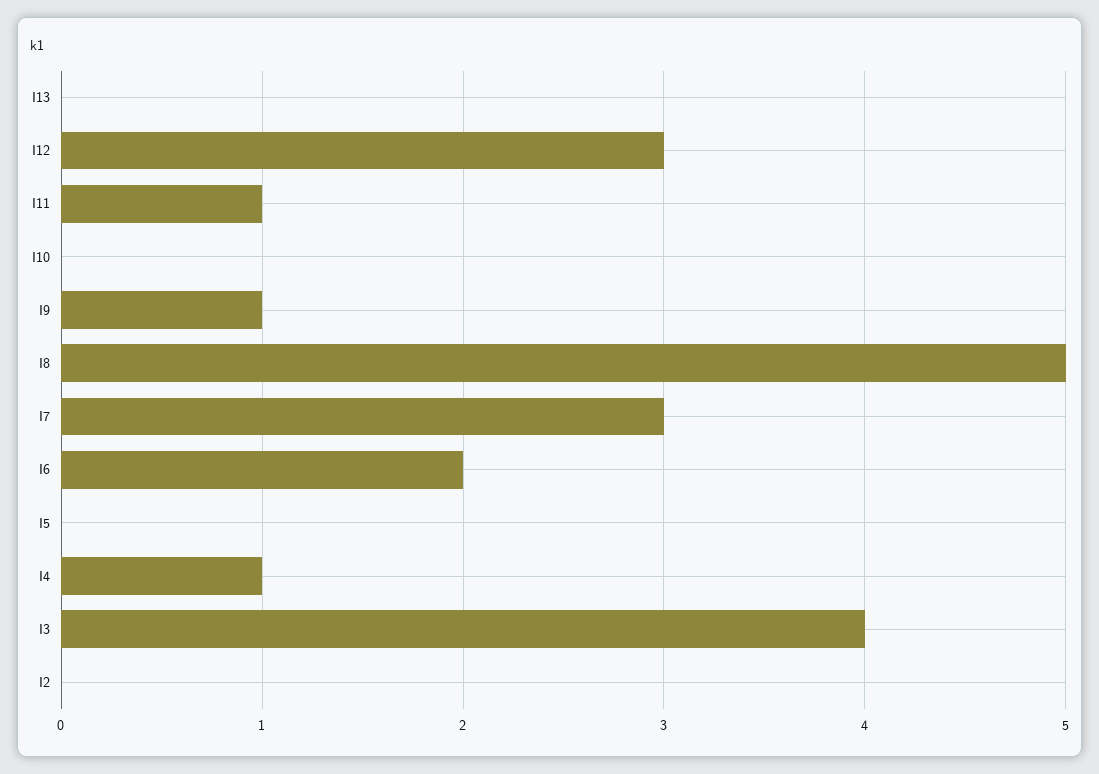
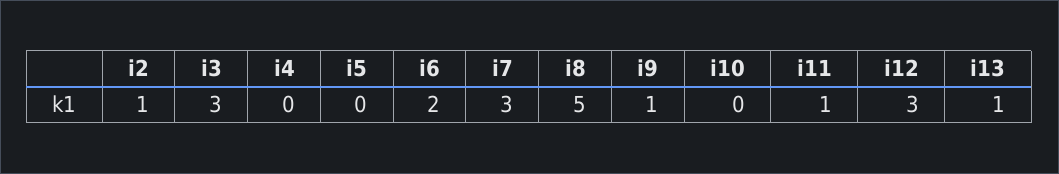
  {
-   "I13": 0,
+   "I13": 1,
    "I12": 3,
    "I11": 1,
    "I10": 0,
    "I9": 1,
    "I8": 5,
    "I7": 3,
    "I6": 2,
    "I5": 0,
-   "I4": 1,
+   "I4": 0,
-   "I3": 4,
+   "I3": 3,
-   "I2": 0
+   "I2": 1
  }

